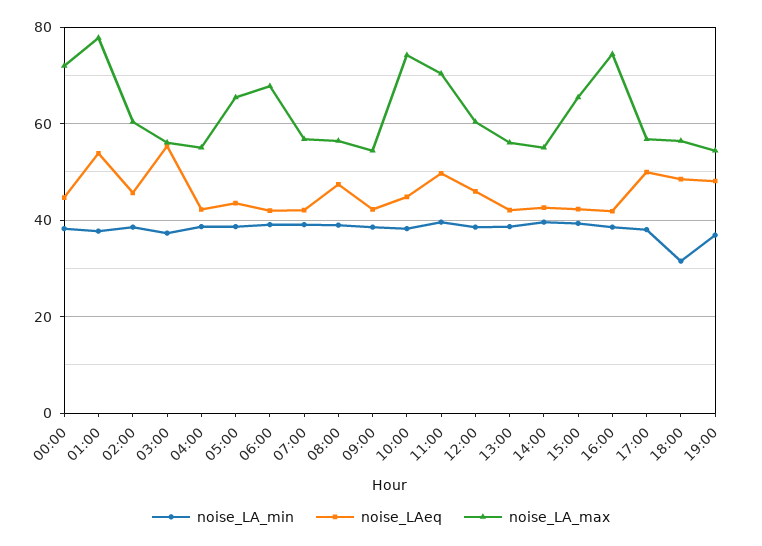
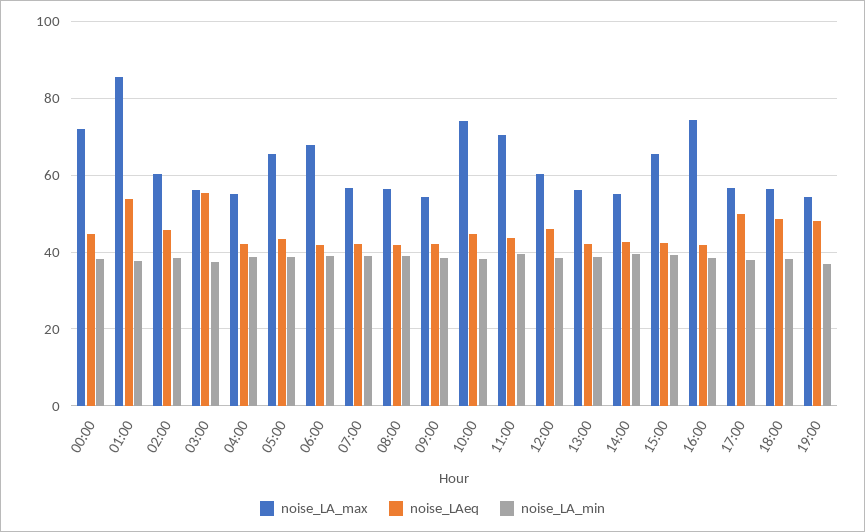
  {
    "noise_LA_min": {
      "00:00": 38,
      "01:00": 38,
      "02:00": 38,
      "03:00": 38,
      "04:00": 38,
      "05:00": 38,
      "06:00": 40,
      "07:00": 40,
      "08:00": 38,
      "09:00": 38,
      "10:00": 38,
      "11:00": 40,
      "12:00": 38,
      "13:00": 38,
      "14:00": 40,
      "15:00": 40,
      "16:00": 38,
      "17:00": 38,
-     "18:00": 32,
+     "18:00": 38,
      "19:00": 36
    },
    "noise_LAeq": {
      "00:00": 44,
      "01:00": 54,
      "02:00": 46,
      "03:00": 56,
      "04:00": 42,
      "05:00": 44,
      "06:00": 42,
      "07:00": 42,
-     "08:00": 48,
+     "08:00": 42,
      "09:00": 42,
      "10:00": 44,
-     "11:00": 50,
+     "11:00": 44,
      "12:00": 46,
      "13:00": 42,
      "14:00": 42,
      "15:00": 42,
      "16:00": 42,
      "17:00": 50,
      "18:00": 48,
      "19:00": 48
    },
    "noise_LA_max": {
      "00:00": 72,
-     "01:00": 78,
+     "01:00": 86,
      "02:00": 60,
      "03:00": 56,
      "04:00": 56,
      "05:00": 66,
      "06:00": 68,
      "07:00": 56,
      "08:00": 56,
      "09:00": 54,
      "10:00": 74,
      "11:00": 70,
      "12:00": 60,
      "13:00": 56,
      "14:00": 56,
      "15:00": 66,
      "16:00": 74,
      "17:00": 56,
      "18:00": 56,
      "19:00": 54
    }
  }

